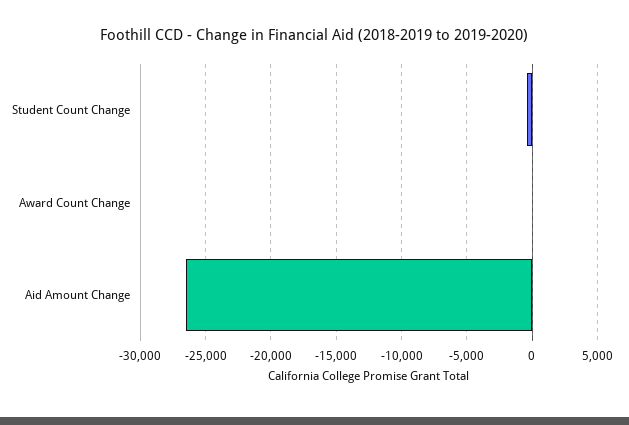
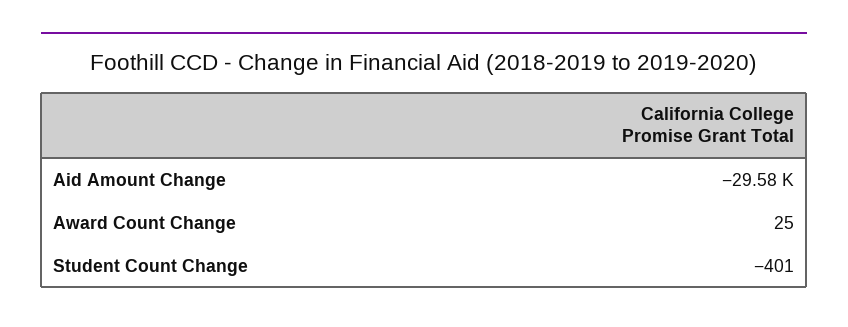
  {
    "Student Count Change": -401,
    "Award Count Change": 25,
-   "Aid Amount Change": -26500
+   "Aid Amount Change": -29580
  }

